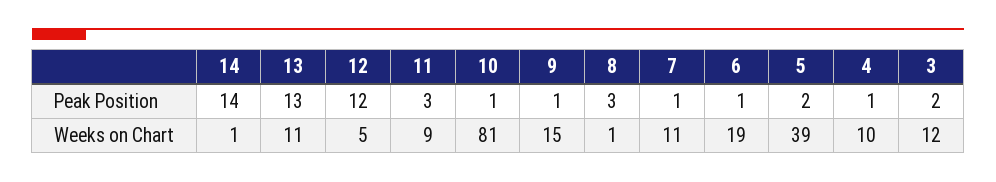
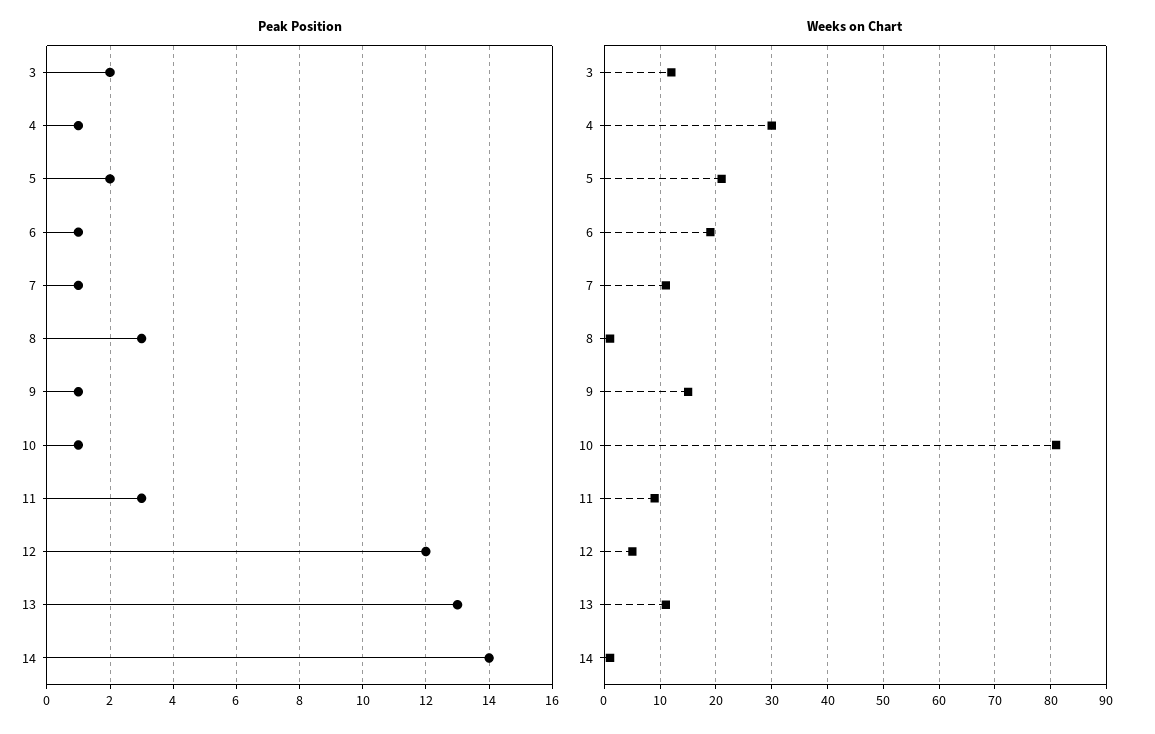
  {
    "Peak Position": {
      "14": 14,
      "13": 13,
      "12": 12,
      "11": 3,
      "10": 1,
      "9": 1,
      "8": 3,
      "7": 1,
      "6": 1,
      "5": 2,
      "4": 1,
      "3": 2
    },
    "Weeks on Chart": {
      "14": 1,
      "13": 11,
      "12": 5,
      "11": 9,
      "10": 81,
      "9": 15,
      "8": 1,
      "7": 11,
      "6": 19,
-     "5": 39,
+     "5": 20,
-     "4": 10,
+     "4": 30,
      "3": 12
    }
  }

